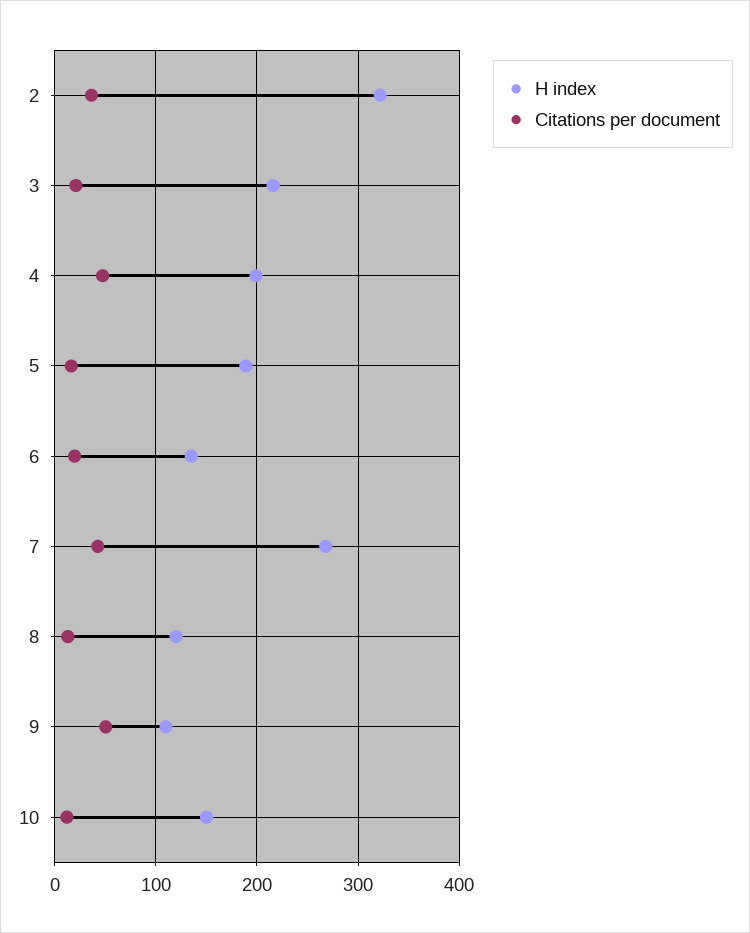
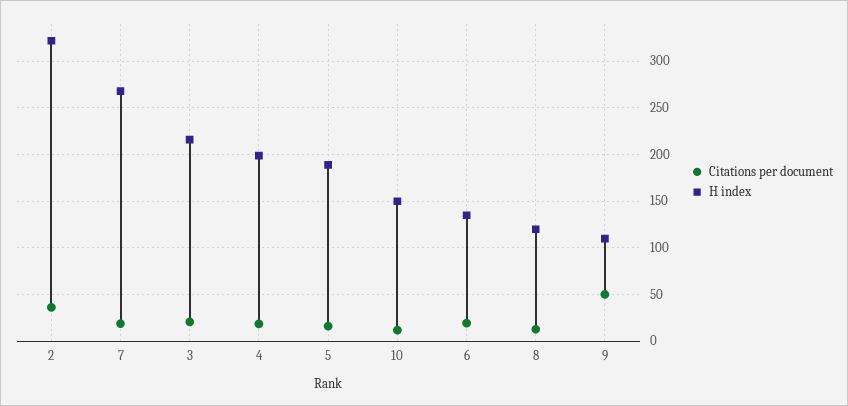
  {
    "H index": {
      "2": 320,
      "3": 220,
      "4": 200,
      "5": 190,
      "6": 140,
      "7": 270,
      "8": 120,
      "9": 110,
      "10": 150
    },
    "Citations per document": {
      "2": 40,
      "3": 20,
-     "4": 50,
+     "4": 20,
      "5": 20,
      "6": 20,
-     "7": 40,
+     "7": 20,
      "8": 10,
      "9": 50,
      "10": 10
    }
  }

